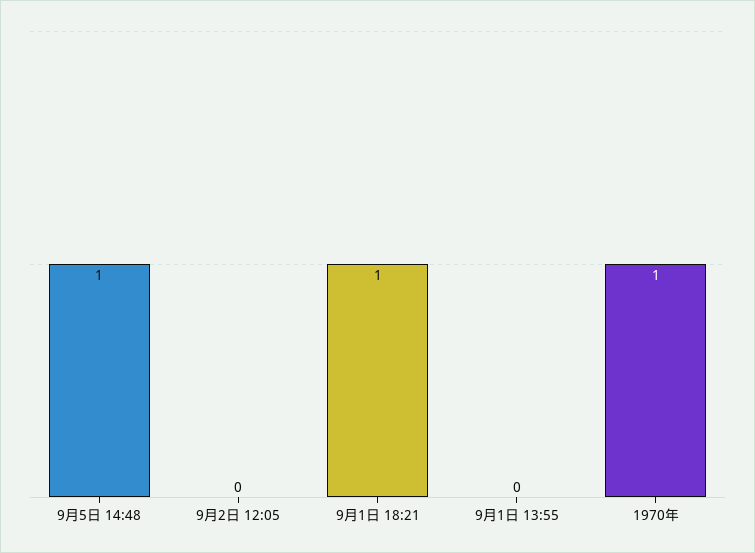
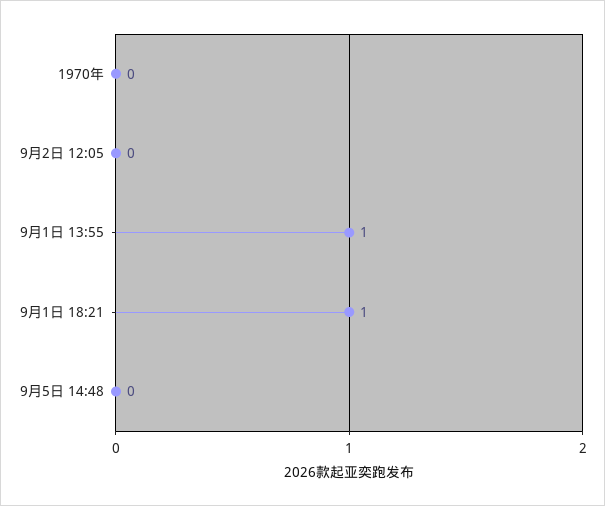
  {
-   "9月5日 14:48": 1,
+   "9月5日 14:48": 0,
    "9月2日 12:05": 0,
    "9月1日 18:21": 1,
-   "9月1日 13:55": 0,
+   "9月1日 13:55": 1,
-   "1970年": 1
+   "1970年": 0
  }

